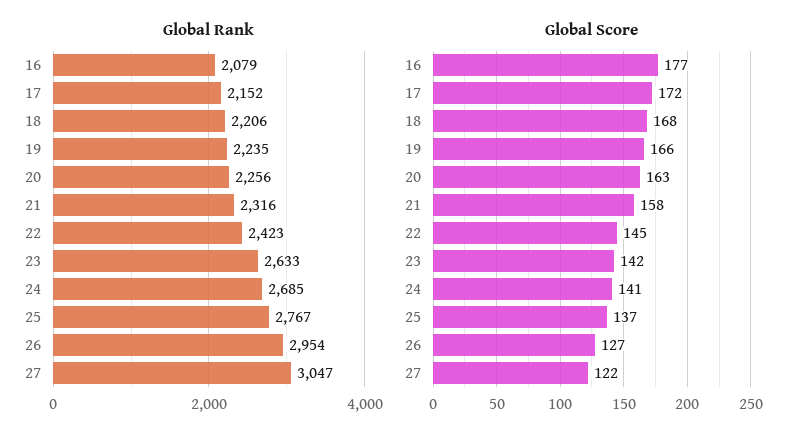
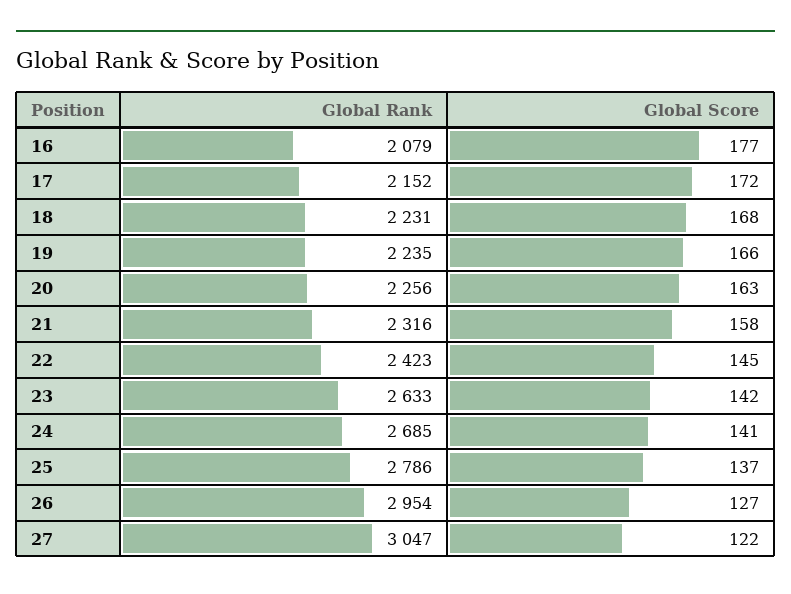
  {
    "Global Rank": {
      "16": 2079,
      "17": 2152,
-     "18": 2206,
+     "18": 2231,
      "19": 2235,
      "20": 2256,
      "21": 2316,
      "22": 2423,
      "23": 2633,
      "24": 2685,
-     "25": 2767,
+     "25": 2786,
      "26": 2954,
      "27": 3047
    },
    "Global Score": {
      "16": 177,
      "17": 172,
      "18": 168,
      "19": 166,
      "20": 163,
      "21": 158,
      "22": 145,
      "23": 142,
      "24": 141,
      "25": 137,
      "26": 127,
      "27": 122
    }
  }

